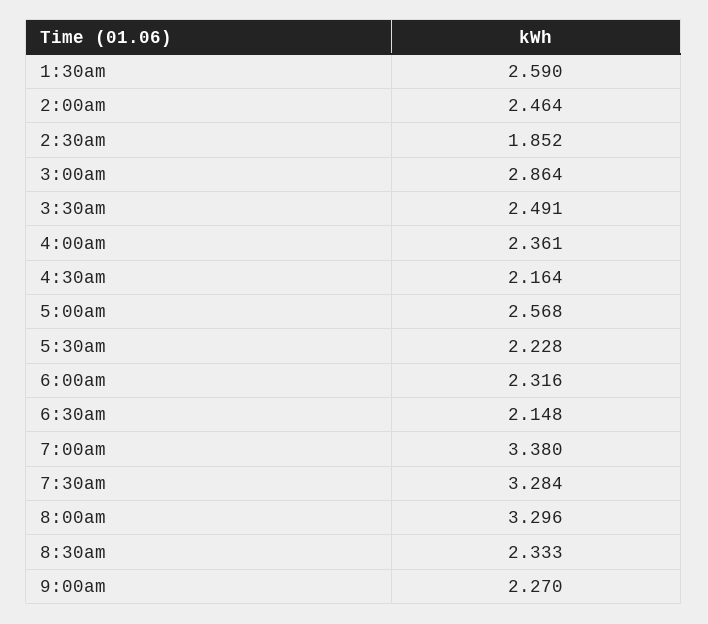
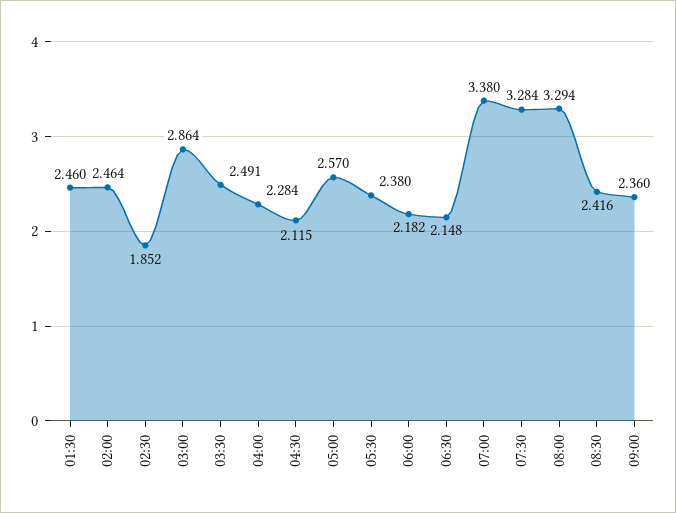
  {
-   "1:30am": 2.59,
+   "1:30am": 2.46,
    "2:00am": 2.464,
    "2:30am": 1.852,
    "3:00am": 2.864,
    "3:30am": 2.491,
-   "4:00am": 2.361,
+   "4:00am": 2.284,
-   "4:30am": 2.164,
+   "4:30am": 2.115,
-   "5:00am": 2.568,
+   "5:00am": 2.57,
-   "5:30am": 2.228,
+   "5:30am": 2.38,
-   "6:00am": 2.316,
+   "6:00am": 2.182,
    "6:30am": 2.148,
    "7:00am": 3.38,
    "7:30am": 3.284,
-   "8:00am": 3.296,
+   "8:00am": 3.294,
-   "8:30am": 2.333,
+   "8:30am": 2.416,
-   "9:00am": 2.27
+   "9:00am": 2.36
  }

